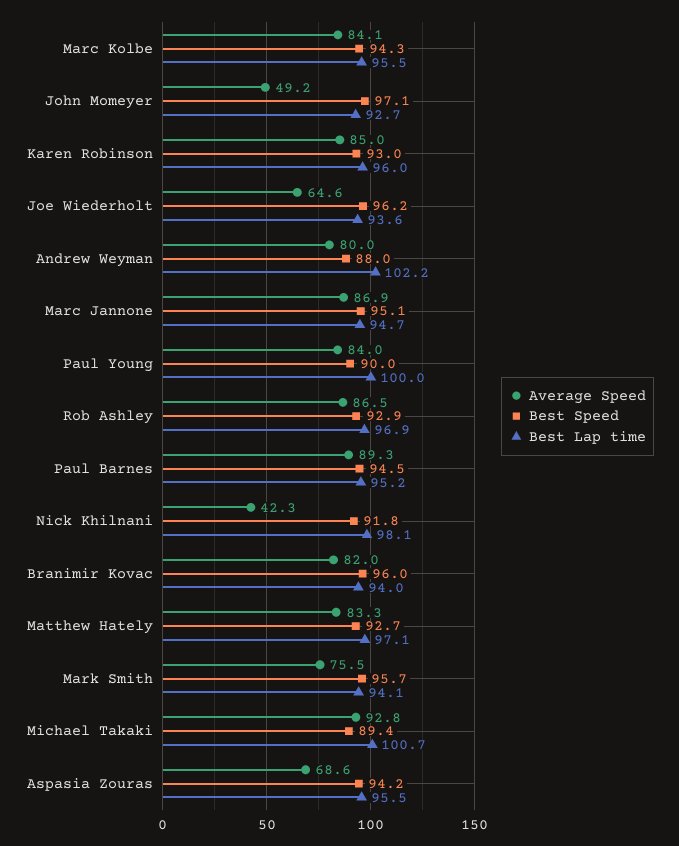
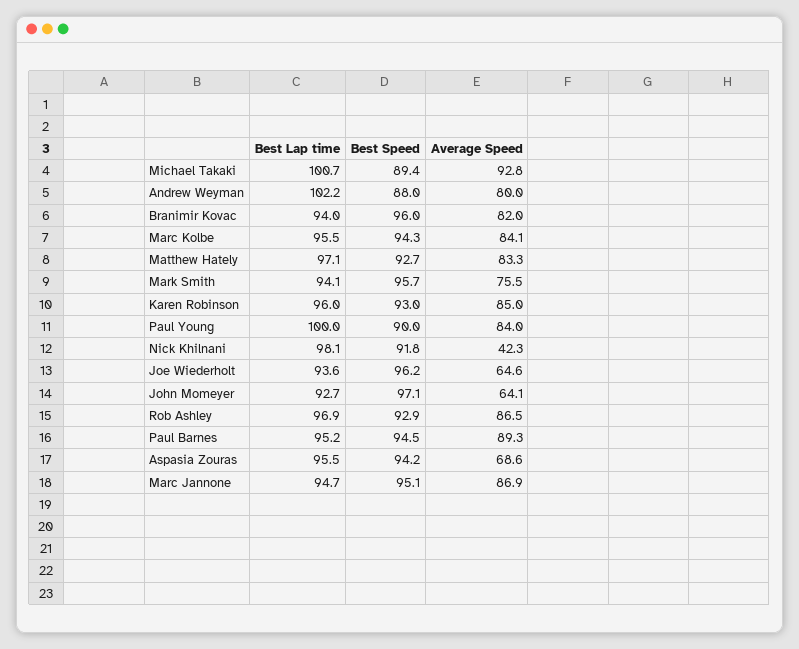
  {
    "Average Speed": {
      "Marc Kolbe": 84.1,
-     "John Momeyer": 49.2,
+     "John Momeyer": 64.1,
      "Karen Robinson": 85,
      "Joe Wiederholt": 64.6,
      "Andrew Weyman": 80,
      "Marc Jannone": 86.9,
      "Paul Young": 84,
      "Rob Ashley": 86.5,
      "Paul Barnes": 89.3,
      "Nick Khilnani": 42.3,
      "Branimir Kovac": 82,
      "Matthew Hately": 83.3,
      "Mark Smith": 75.5,
      "Michael Takaki": 92.8,
      "Aspasia Zouras": 68.6
    },
    "Best Speed": {
      "Marc Kolbe": 94.3,
      "John Momeyer": 97.1,
      "Karen Robinson": 93,
      "Joe Wiederholt": 96.2,
      "Andrew Weyman": 88,
      "Marc Jannone": 95.1,
      "Paul Young": 90,
      "Rob Ashley": 92.9,
      "Paul Barnes": 94.5,
      "Nick Khilnani": 91.8,
      "Branimir Kovac": 96,
      "Matthew Hately": 92.7,
      "Mark Smith": 95.7,
      "Michael Takaki": 89.4,
      "Aspasia Zouras": 94.2
    },
    "Best Lap time": {
      "Marc Kolbe": 95.5,
      "John Momeyer": 92.7,
      "Karen Robinson": 96,
      "Joe Wiederholt": 93.6,
      "Andrew Weyman": 102.2,
      "Marc Jannone": 94.7,
      "Paul Young": 100,
      "Rob Ashley": 96.9,
      "Paul Barnes": 95.2,
      "Nick Khilnani": 98.1,
      "Branimir Kovac": 94,
      "Matthew Hately": 97.1,
      "Mark Smith": 94.1,
      "Michael Takaki": 100.7,
      "Aspasia Zouras": 95.5
    }
  }

